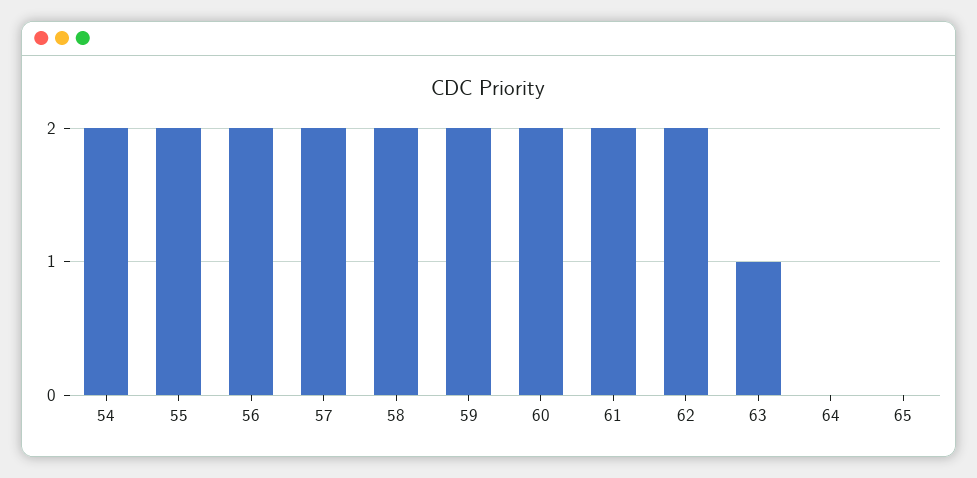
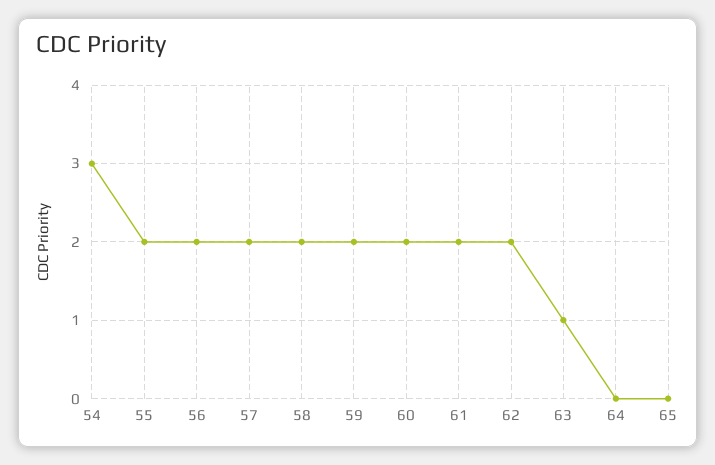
  {
-   "54": 2,
+   "54": 3,
    "55": 2,
    "56": 2,
    "57": 2,
    "58": 2,
    "59": 2,
    "60": 2,
    "61": 2,
    "62": 2,
    "63": 1,
    "64": 0,
    "65": 0
  }

